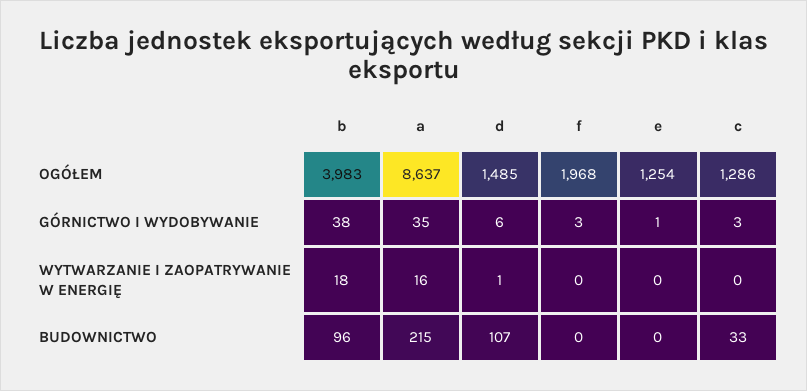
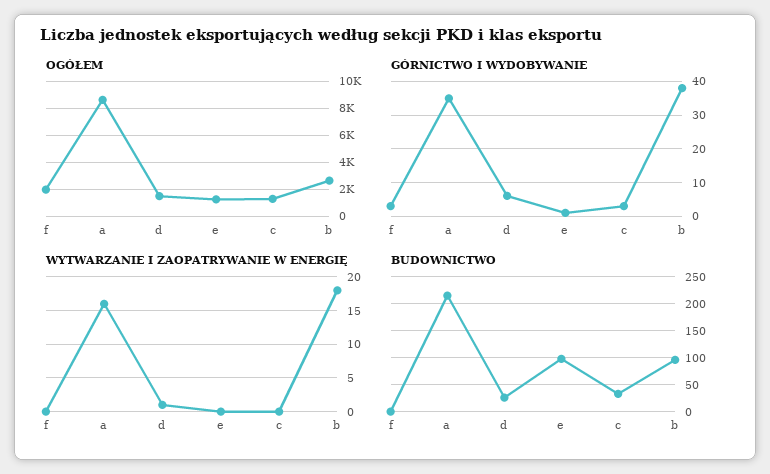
  {
    "OGÓŁEM": {
-     "b": 3983,
+     "b": 2500,
      "a": 8637,
      "d": 1485,
      "f": 1968,
      "e": 1254,
      "c": 1286
    },
    "GÓRNICTWO I WYDOBYWANIE": {
      "b": 38,
      "a": 35,
      "d": 6,
      "f": 3,
      "e": 1,
      "c": 3
    },
    "WYTWARZANIE I ZAOPATRYWANIE W ENERGIĘ": {
      "b": 18,
      "a": 16,
      "d": 1,
      "f": 0,
      "e": 0,
      "c": 0
    },
    "BUDOWNICTWO": {
      "b": 96,
      "a": 215,
-     "d": 107,
+     "d": 25,
      "f": 0,
-     "e": 0,
+     "e": 100,
      "c": 33
    }
  }

